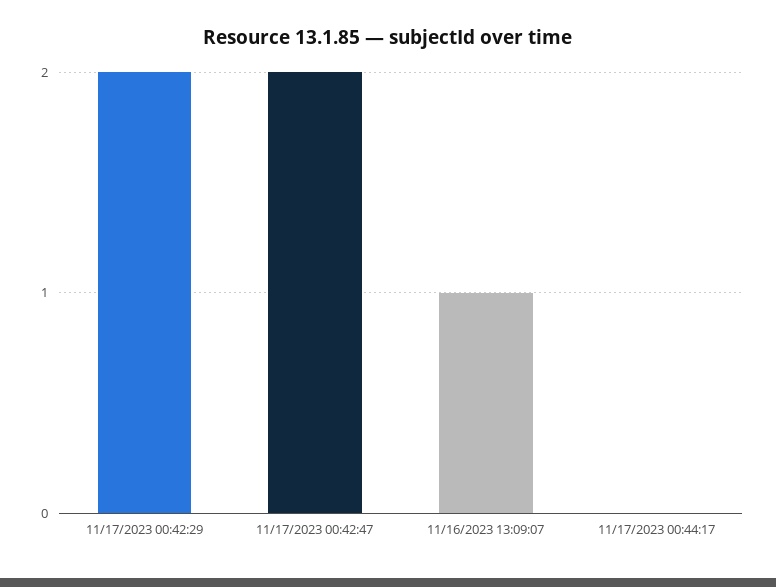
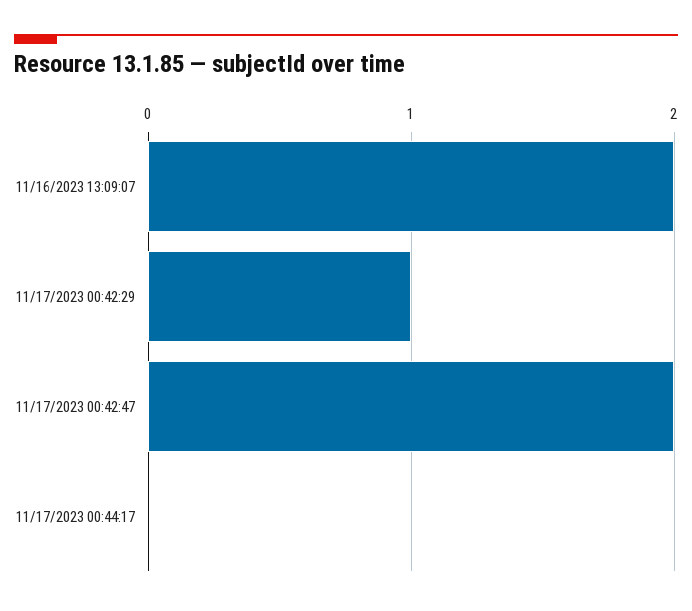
  {
-   "11/17/2023 00:42:29": 2,
+   "11/17/2023 00:42:29": 1,
    "11/17/2023 00:42:47": 2,
-   "11/16/2023 13:09:07": 1,
+   "11/16/2023 13:09:07": 2,
    "11/17/2023 00:44:17": 0
  }

